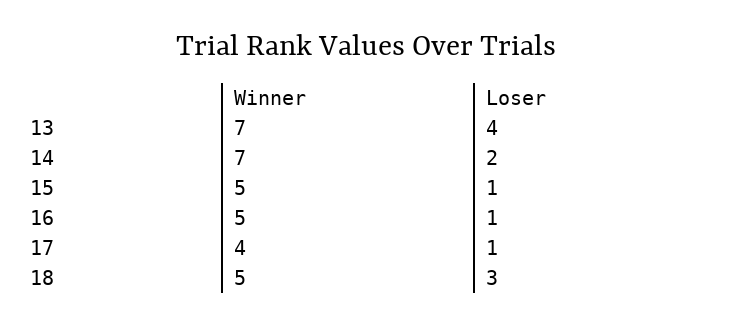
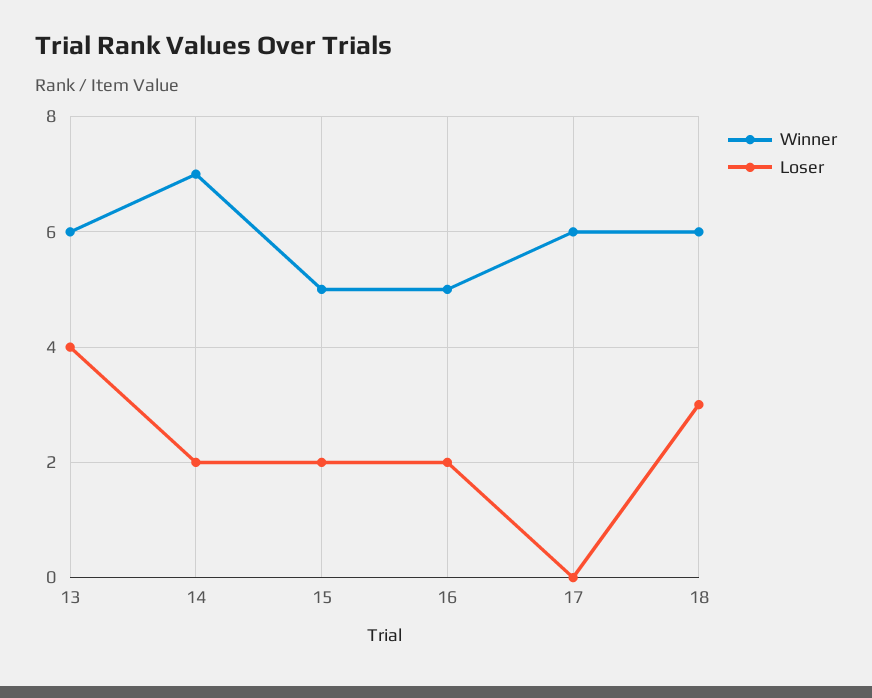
  {
    "Winner": {
-     "13": 7,
+     "13": 6,
      "14": 7,
      "15": 5,
      "16": 5,
-     "17": 4,
+     "17": 6,
-     "18": 5
+     "18": 6
    },
    "Loser": {
      "13": 4,
      "14": 2,
-     "15": 1,
+     "15": 2,
-     "16": 1,
+     "16": 2,
-     "17": 1,
+     "17": 0,
      "18": 3
    }
  }

